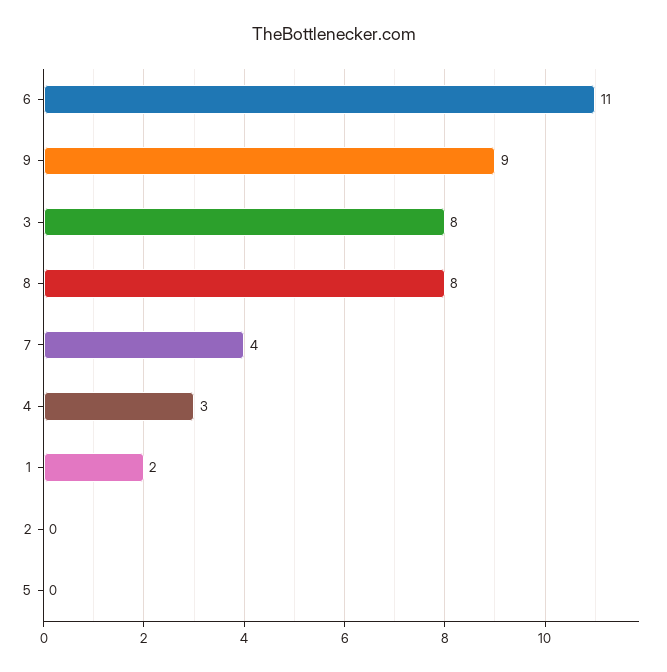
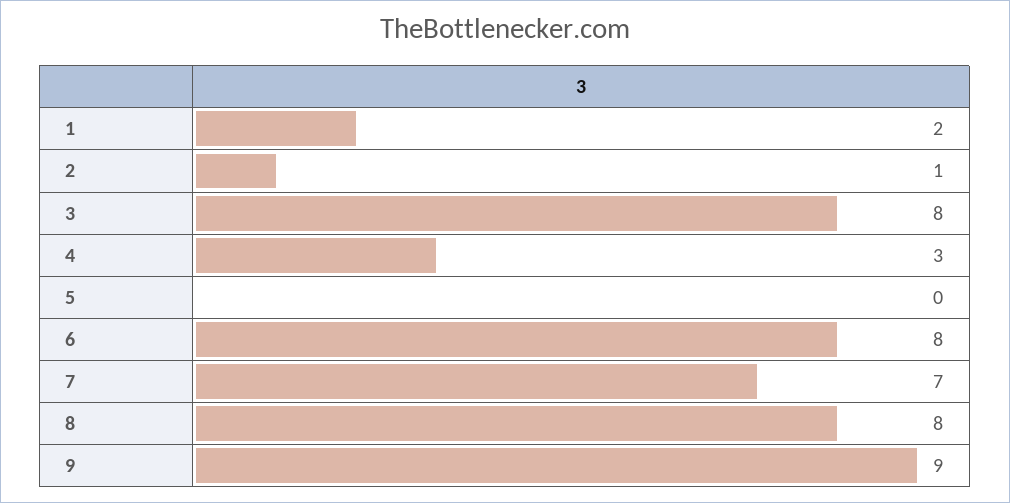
  {
-   "6": 11,
+   "6": 8,
    "9": 9,
    "3": 8,
    "8": 8,
-   "7": 4,
+   "7": 7,
    "4": 3,
    "1": 2,
-   "2": 0,
+   "2": 1,
    "5": 0
  }

